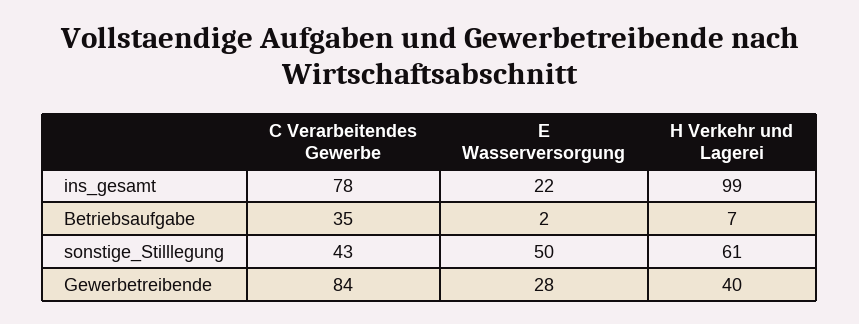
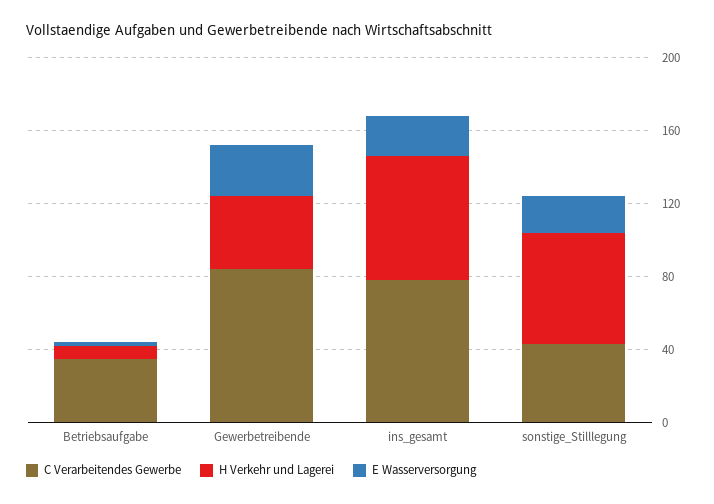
  {
    "C Verarbeitendes Gewerbe": {
      "ins_gesamt": 78,
      "Betriebsaufgabe": 35,
      "sonstige_Stilllegung": 43,
      "Gewerbetreibende": 84
    },
    "E Wasserversorgung": {
      "ins_gesamt": 22,
      "Betriebsaufgabe": 2,
-     "sonstige_Stilllegung": 50,
+     "sonstige_Stilllegung": 20,
      "Gewerbetreibende": 28
    },
    "H Verkehr und Lagerei": {
-     "ins_gesamt": 99,
+     "ins_gesamt": 70,
      "Betriebsaufgabe": 7,
      "sonstige_Stilllegung": 61,
      "Gewerbetreibende": 40
    }
  }

